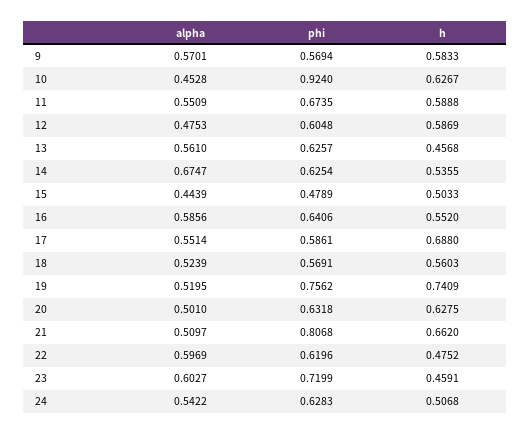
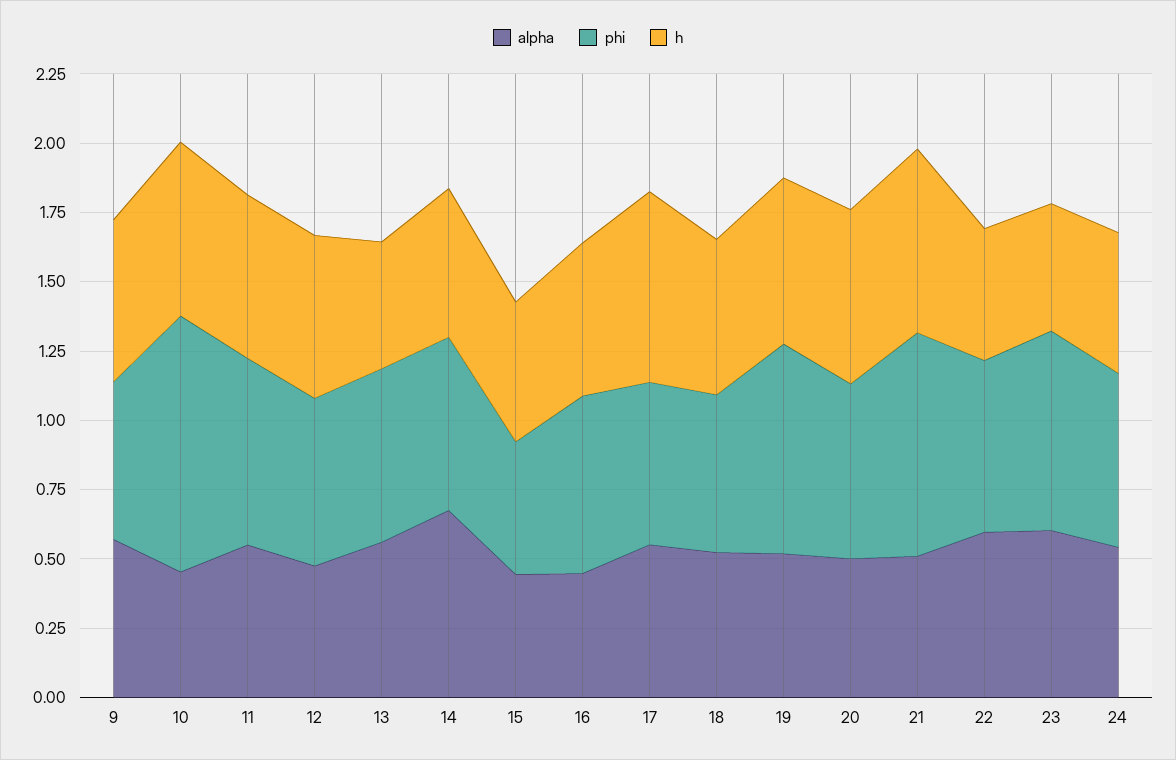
  {
    "alpha": {
      "9": 0.5701,
      "10": 0.4528,
      "11": 0.5509,
      "12": 0.4753,
      "13": 0.561,
      "14": 0.6747,
      "15": 0.4439,
-     "16": 0.5856,
+     "16": 0.45,
      "17": 0.5514,
      "18": 0.5239,
      "19": 0.5195,
      "20": 0.501,
      "21": 0.5097,
      "22": 0.5969,
      "23": 0.6027,
      "24": 0.5422
    },
    "phi": {
      "9": 0.5694,
      "10": 0.924,
      "11": 0.6735,
      "12": 0.6048,
      "13": 0.6257,
      "14": 0.6254,
      "15": 0.4789,
      "16": 0.6406,
      "17": 0.5861,
      "18": 0.5691,
      "19": 0.7562,
      "20": 0.6318,
      "21": 0.8068,
      "22": 0.6196,
      "23": 0.7199,
      "24": 0.6283
    },
    "h": {
      "9": 0.5833,
      "10": 0.6267,
      "11": 0.5888,
      "12": 0.5869,
      "13": 0.4568,
      "14": 0.5355,
      "15": 0.5033,
      "16": 0.552,
      "17": 0.688,
      "18": 0.5603,
-     "19": 0.7409,
+     "19": 0.6,
      "20": 0.6275,
      "21": 0.662,
      "22": 0.4752,
      "23": 0.4591,
      "24": 0.5068
    }
  }

